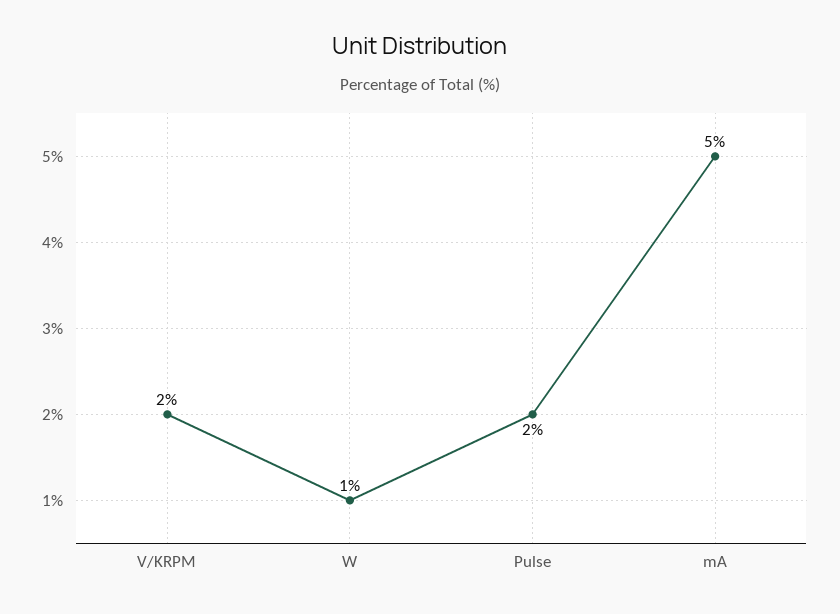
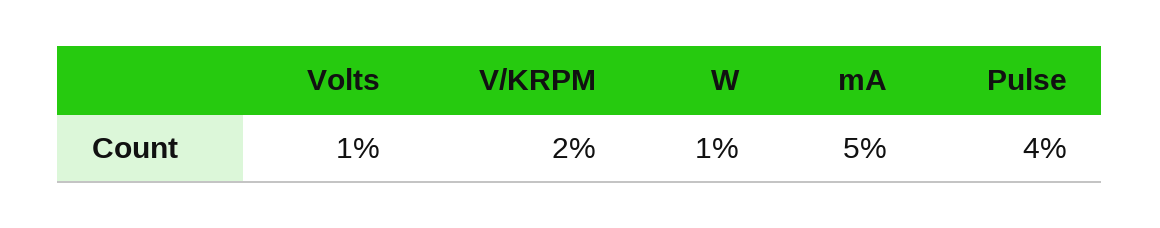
  {
    "V/KRPM": 2,
    "W": 1,
-   "Pulse": 2,
+   "Pulse": 4,
-   "mA": 5
+   "mA": 5,
+   "Volts": 1
  }

